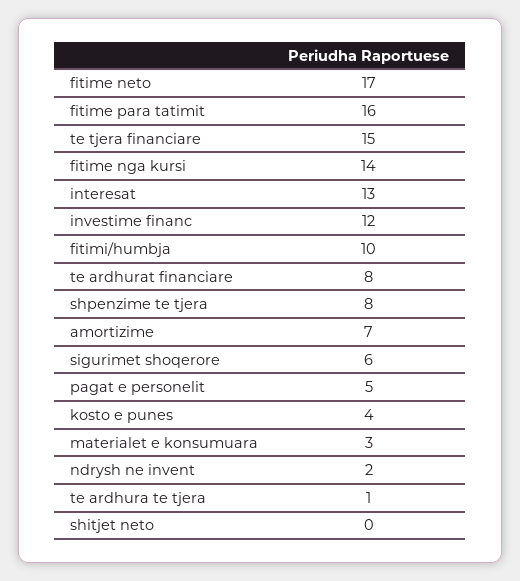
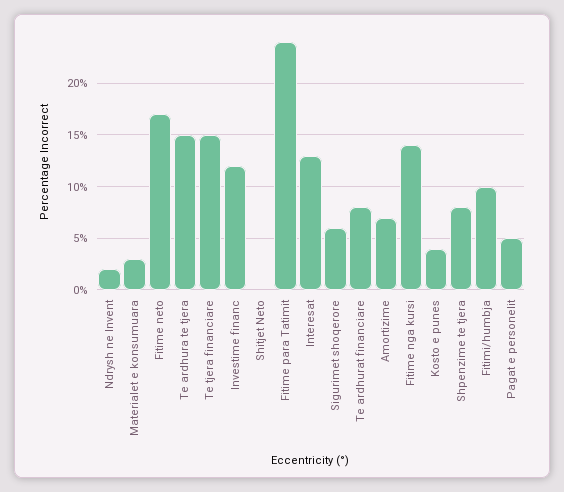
  {
    "fitime neto": 17,
-   "fitime para tatimit": 16,
+   "fitime para tatimit": 24,
    "te tjera financiare": 15,
    "fitime nga kursi": 14,
    "interesat": 13,
    "investime financ": 12,
    "fitimi/humbja": 10,
    "te ardhurat financiare": 8,
    "shpenzime te tjera": 8,
    "amortizime": 7,
    "sigurimet shoqerore": 6,
    "pagat e personelit": 5,
    "kosto e punes": 4,
    "materialet e konsumuara": 3,
    "ndrysh ne invent": 2,
-   "te ardhura te tjera": 1,
+   "te ardhura te tjera": 15,
    "shitjet neto": 0
  }

